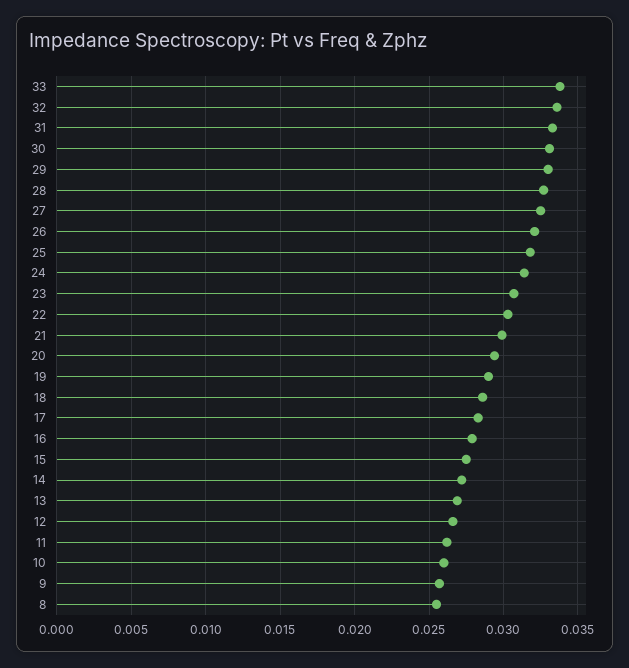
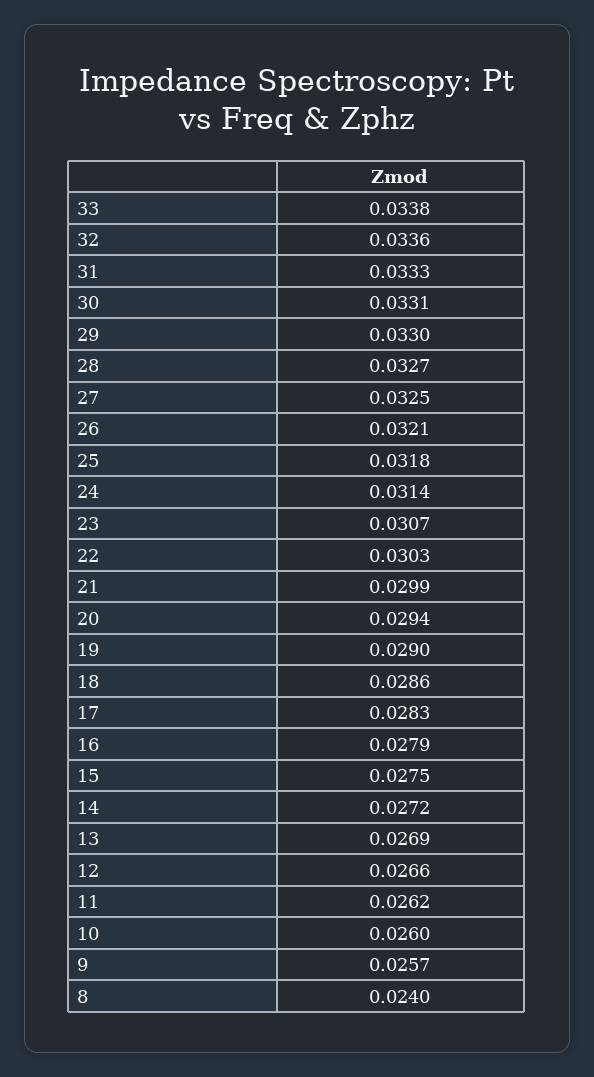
  {
    "33": 0.0338,
    "32": 0.0336,
    "31": 0.0333,
    "30": 0.0331,
    "29": 0.033,
    "28": 0.0327,
    "27": 0.0325,
    "26": 0.0321,
    "25": 0.0318,
    "24": 0.0314,
    "23": 0.0307,
    "22": 0.0303,
    "21": 0.0299,
    "20": 0.0294,
    "19": 0.029,
    "18": 0.0286,
    "17": 0.0283,
    "16": 0.0279,
    "15": 0.0275,
    "14": 0.0272,
    "13": 0.0269,
    "12": 0.0266,
    "11": 0.0262,
    "10": 0.026,
    "9": 0.0257,
-   "8": 0.0255
+   "8": 0.024
  }

